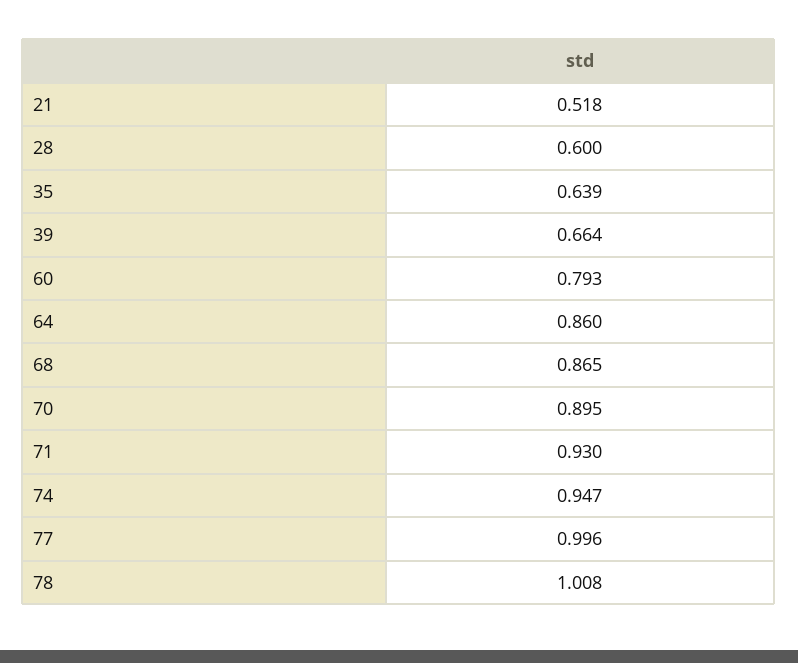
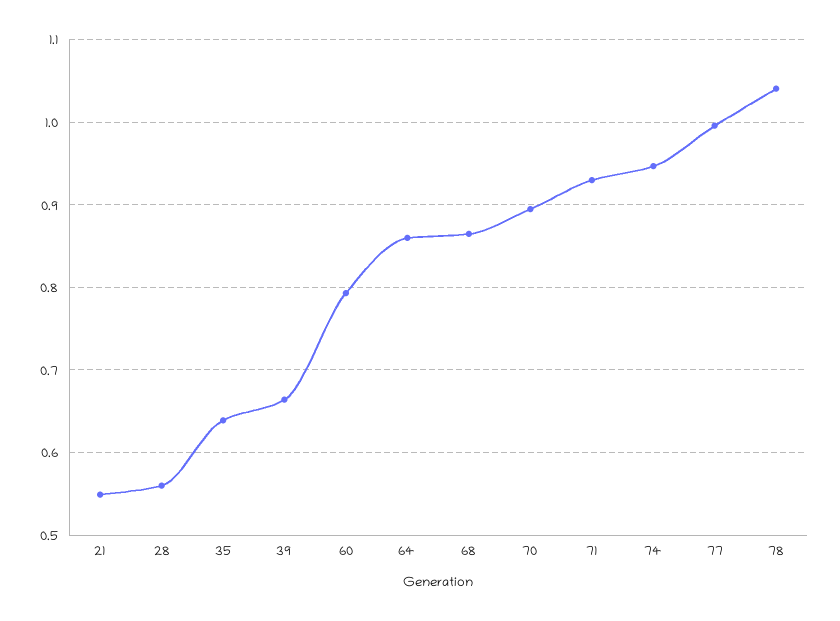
  {
-   "21": 0.518,
+   "21": 0.55,
-   "28": 0.6,
+   "28": 0.56,
    "35": 0.639,
    "39": 0.664,
    "60": 0.793,
    "64": 0.86,
    "68": 0.865,
    "70": 0.895,
    "71": 0.93,
    "74": 0.947,
    "77": 0.996,
-   "78": 1.008
+   "78": 1.04
  }

